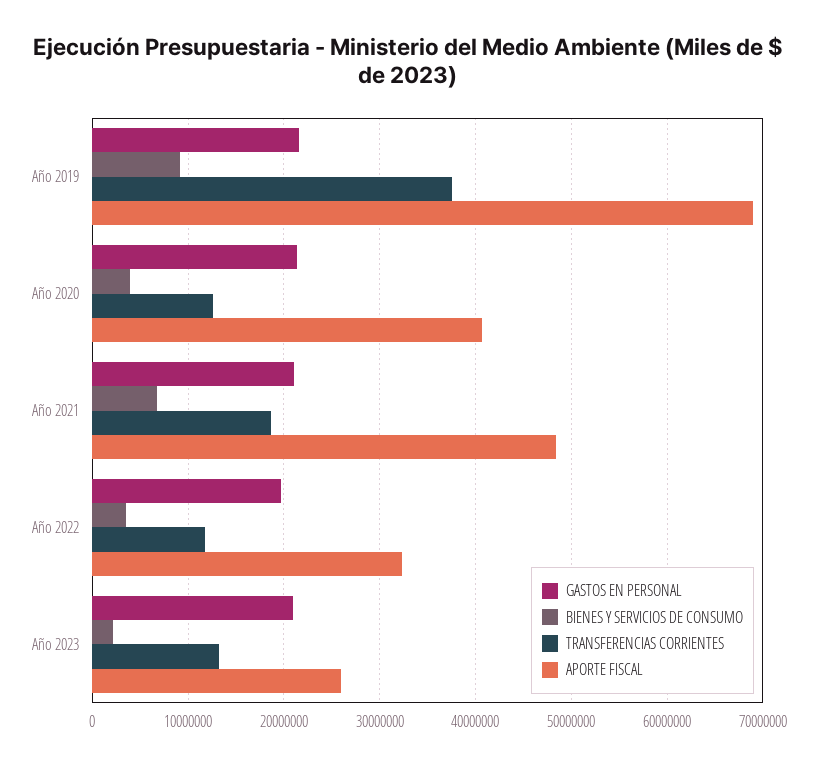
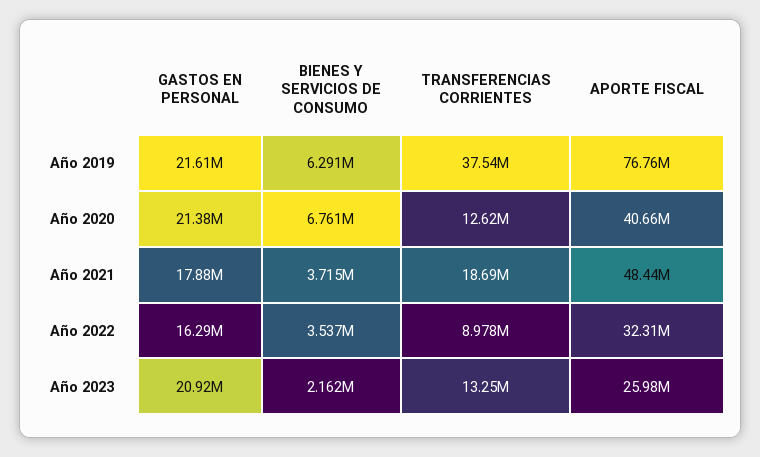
  {
    "GASTOS EN PERSONAL": {
      "Año 2019": 21610000,
      "Año 2020": 21380000,
-     "Año 2021": 21000000,
+     "Año 2021": 17880000,
-     "Año 2022": 20000000,
+     "Año 2022": 16290000,
      "Año 2023": 20920000
    },
    "BIENES Y SERVICIOS DE CONSUMO": {
-     "Año 2019": 9000000,
+     "Año 2019": 6291000,
-     "Año 2020": 4000000,
+     "Año 2020": 6761000,
-     "Año 2021": 7000000,
+     "Año 2021": 3715000,
      "Año 2022": 3537000,
      "Año 2023": 2162000
    },
    "TRANSFERENCIAS CORRIENTES": {
      "Año 2019": 37540000,
      "Año 2020": 12620000,
      "Año 2021": 18690000,
-     "Año 2022": 12000000,
+     "Año 2022": 8978000,
      "Año 2023": 13250000
    },
    "APORTE FISCAL": {
-     "Año 2019": 69000000,
+     "Año 2019": 76760000,
      "Año 2020": 40660000,
      "Año 2021": 48440000,
      "Año 2022": 32310000,
      "Año 2023": 25980000
    }
  }

